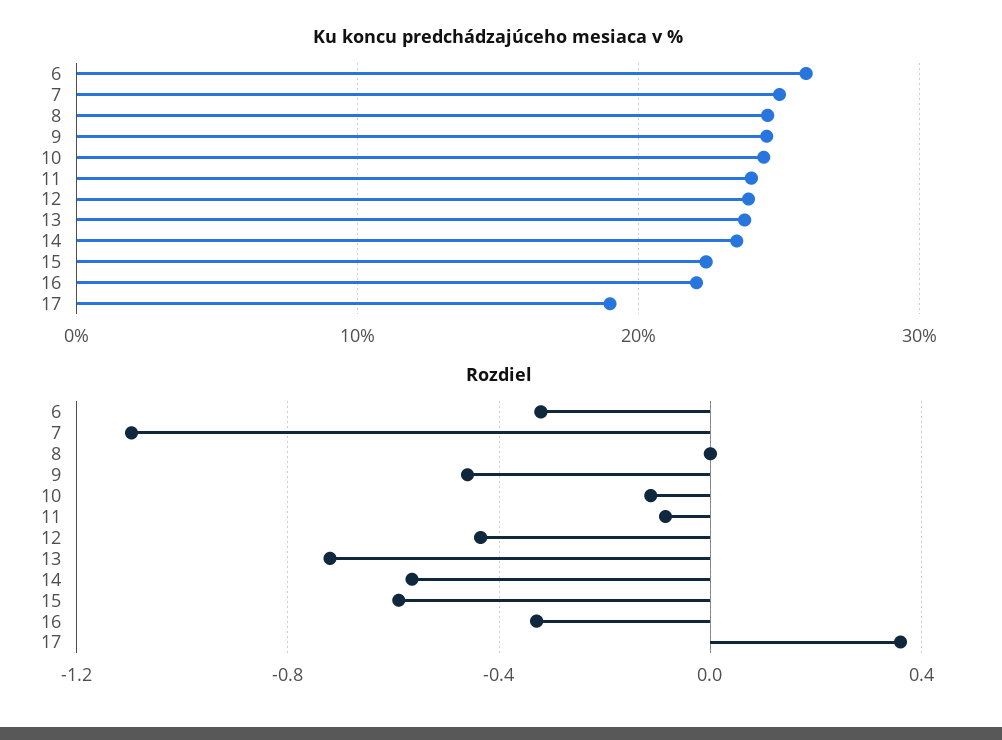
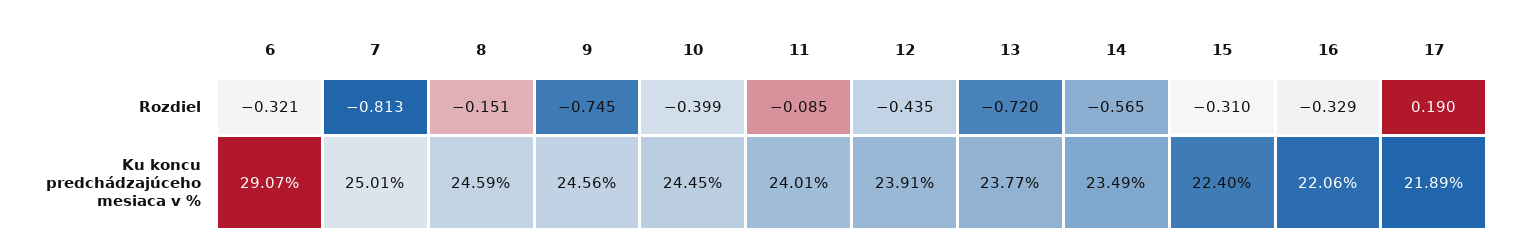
  {
    "Ku koncu predchádzajúceho mesiaca v %": {
-     "6": 26,
+     "6": 29.07,
      "7": 25.01,
      "8": 24.59,
      "9": 24.56,
      "10": 24.45,
      "11": 24.01,
      "12": 23.91,
      "13": 23.77,
      "14": 23.49,
      "15": 22.4,
      "16": 22.06,
-     "17": 19
+     "17": 21.89
    },
    "Rozdiel": {
      "6": -0.321,
-     "7": -1.1,
+     "7": -0.813,
-     "8": 0,
+     "8": -0.151,
-     "9": -0.45,
+     "9": -0.745,
-     "10": -0.1,
+     "10": -0.399,
      "11": -0.085,
      "12": -0.435,
      "13": -0.72,
      "14": -0.565,
-     "15": -0.6,
+     "15": -0.31,
      "16": -0.329,
-     "17": 0.35
+     "17": 0.19
    }
  }

